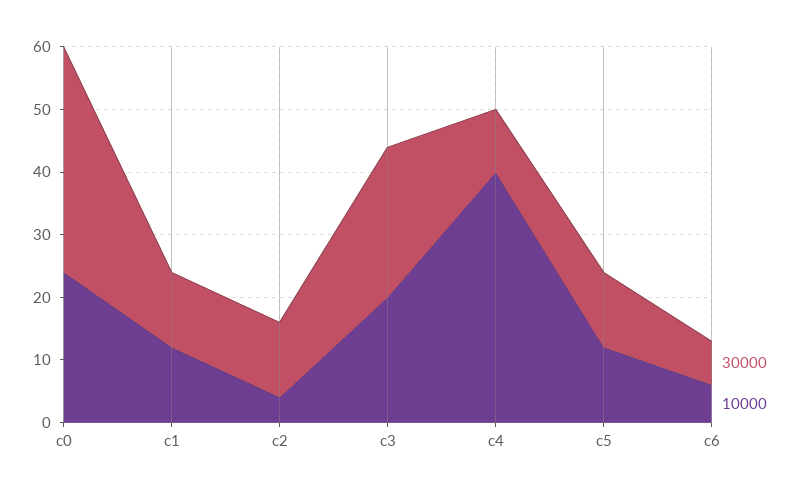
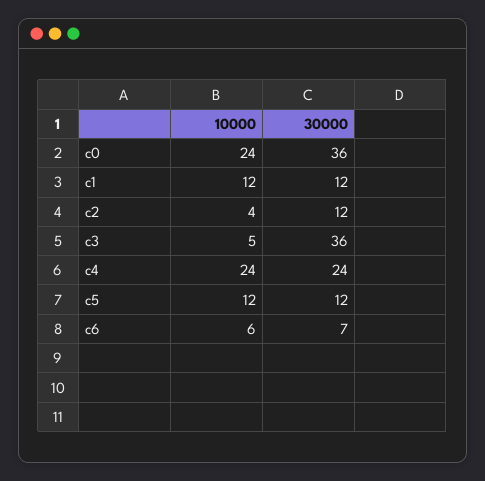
  {
    "30000": {
      "c0": 36,
      "c1": 12,
      "c2": 12,
-     "c3": 25,
+     "c3": 36,
-     "c4": 10,
+     "c4": 24,
      "c5": 12,
      "c6": 7
    },
    "10000": {
      "c0": 24,
      "c1": 12,
      "c2": 4,
-     "c3": 20,
+     "c3": 5,
-     "c4": 40,
+     "c4": 24,
      "c5": 12,
      "c6": 6
    }
  }

